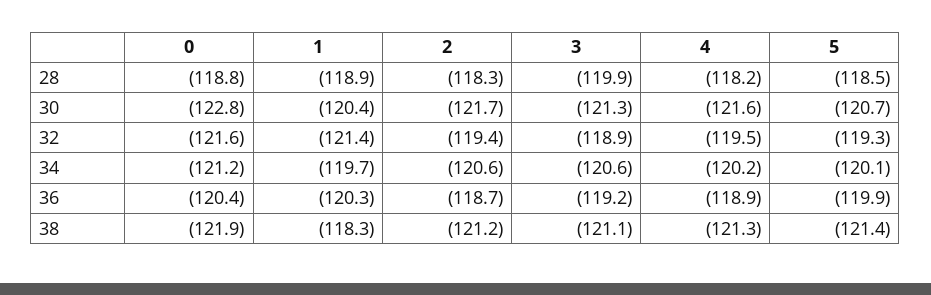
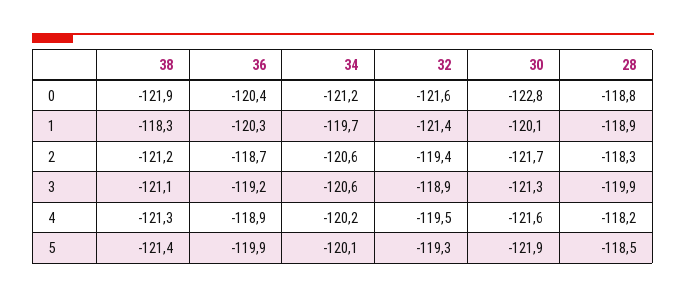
  {
    "0": {
      "28": -118.8,
      "30": -122.8,
      "32": -121.6,
      "34": -121.2,
      "36": -120.4,
      "38": -121.9
    },
    "1": {
      "28": -118.9,
-     "30": -120.4,
+     "30": -120.1,
      "32": -121.4,
      "34": -119.7,
      "36": -120.3,
      "38": -118.3
    },
    "2": {
      "28": -118.3,
      "30": -121.7,
      "32": -119.4,
      "34": -120.6,
      "36": -118.7,
      "38": -121.2
    },
    "3": {
      "28": -119.9,
      "30": -121.3,
      "32": -118.9,
      "34": -120.6,
      "36": -119.2,
      "38": -121.1
    },
    "4": {
      "28": -118.2,
      "30": -121.6,
      "32": -119.5,
      "34": -120.2,
      "36": -118.9,
      "38": -121.3
    },
    "5": {
      "28": -118.5,
-     "30": -120.7,
+     "30": -121.9,
      "32": -119.3,
      "34": -120.1,
      "36": -119.9,
      "38": -121.4
    }
  }

